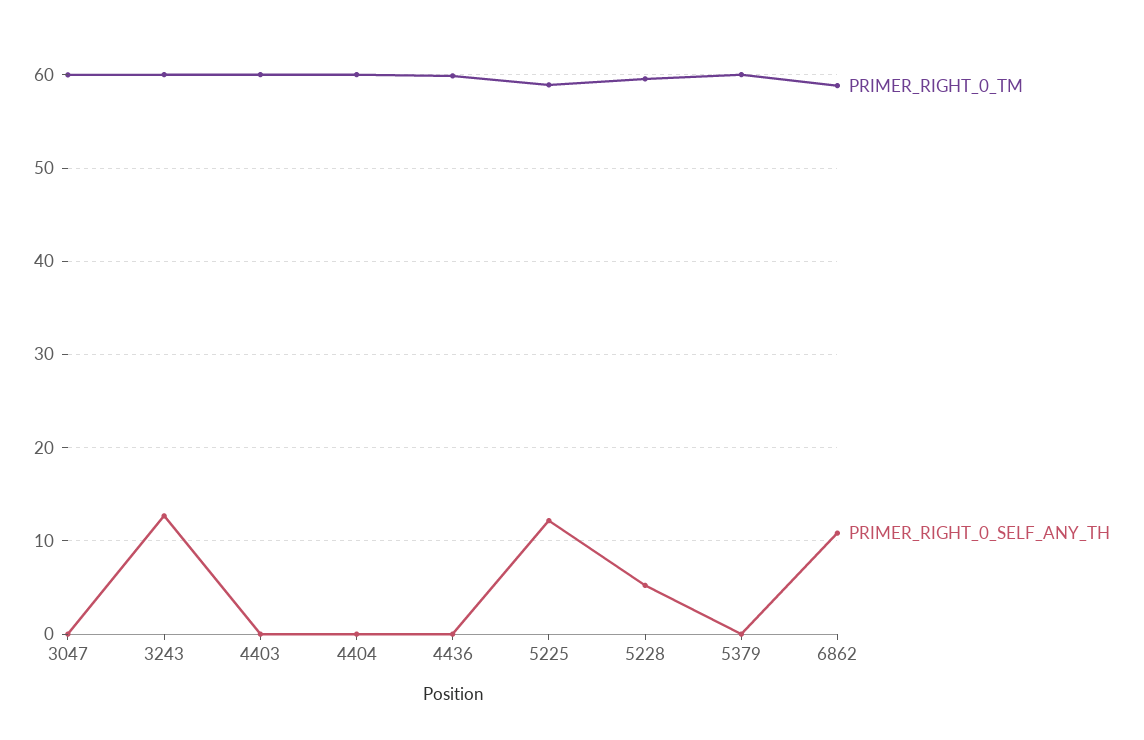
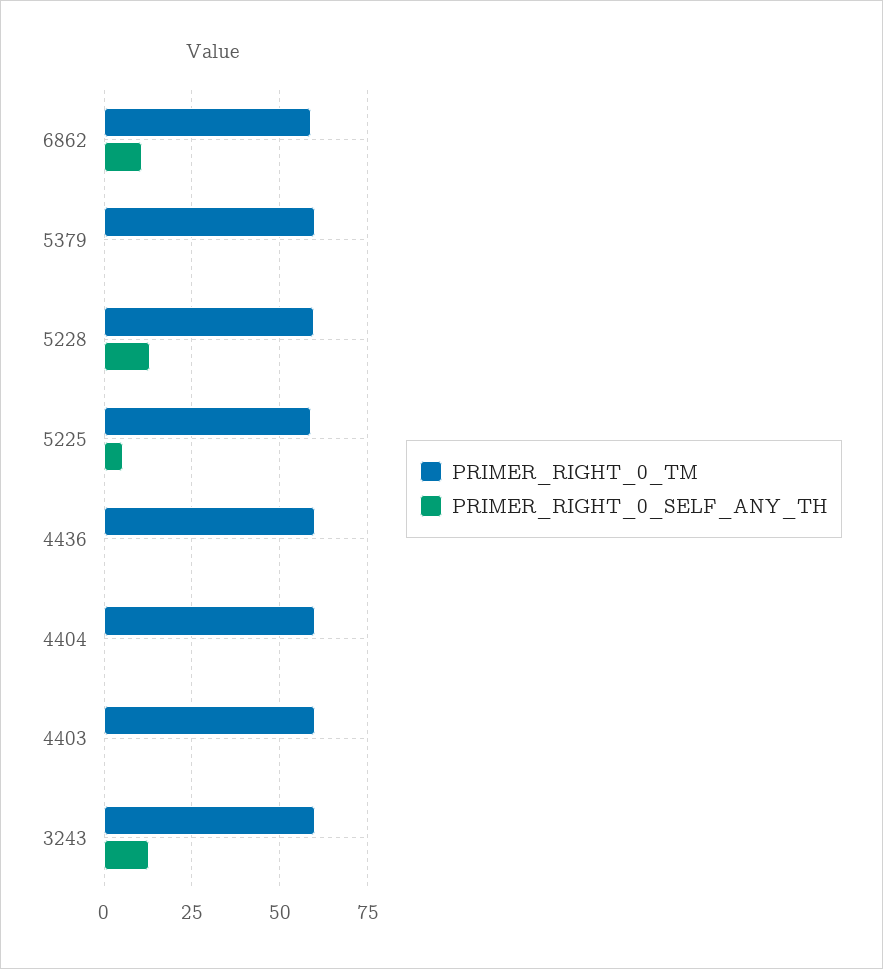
  {
    "PRIMER_RIGHT_0_TM": {
-     "3047": 60,
      "3243": 60,
      "4403": 60,
      "4404": 60,
      "4436": 60,
      "5225": 59,
      "5228": 60,
      "5379": 60,
      "6862": 59
    },
    "PRIMER_RIGHT_0_SELF_ANY_TH": {
-     "3047": 0,
      "3243": 13,
      "4403": 0,
      "4404": 0,
      "4436": 0,
-     "5225": 12,
+     "5225": 5,
-     "5228": 5,
+     "5228": 12.5,
      "5379": 0,
      "6862": 11
    }
  }

